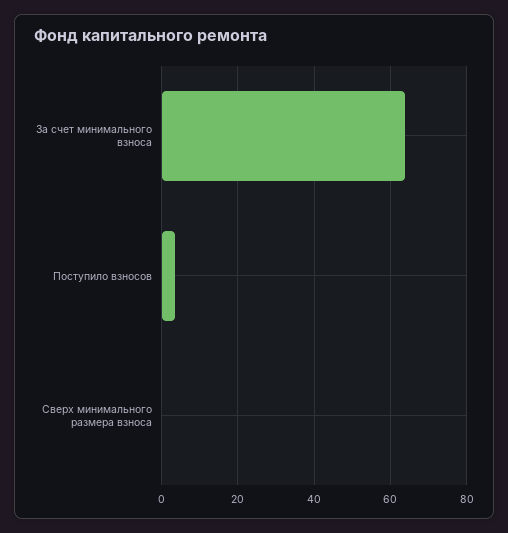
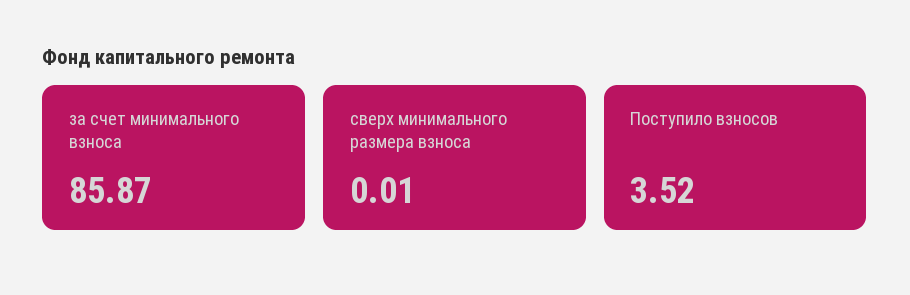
  {
-   "За счет минимального взноса": 64,
+   "За счет минимального взноса": 85.87,
    "Поступило взносов": 3.52,
    "Сверх минимального размера взноса": 0.01
  }

